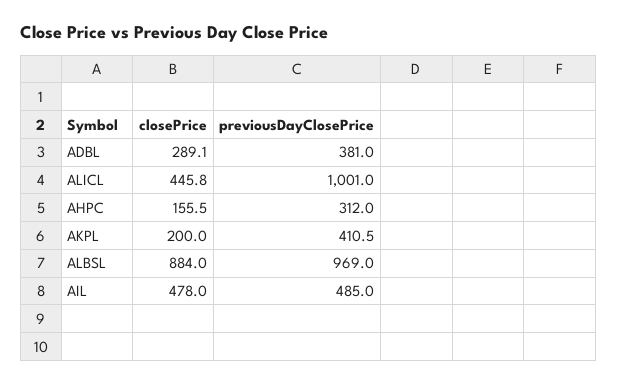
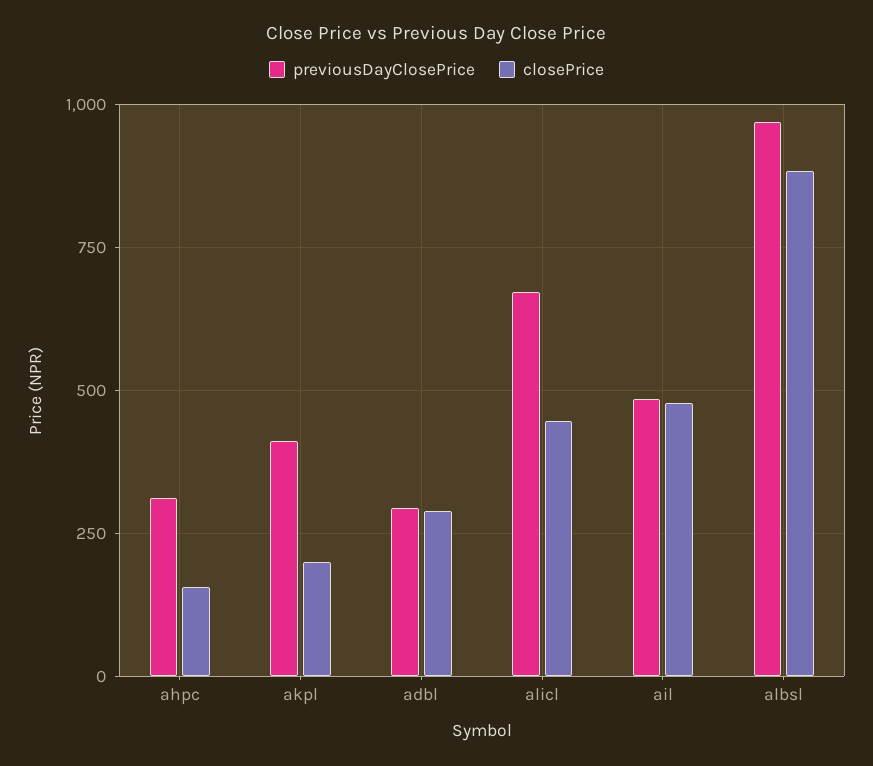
  {
    "closePrice": {
      "ADBL": 289.1,
      "ALICL": 445.8,
      "AHPC": 155.5,
      "AKPL": 200,
      "ALBSL": 884,
      "AIL": 478
    },
    "previousDayClosePrice": {
-     "ADBL": 381,
+     "ADBL": 300,
-     "ALICL": 1001,
+     "ALICL": 675,
      "AHPC": 312,
      "AKPL": 410.5,
      "ALBSL": 969,
      "AIL": 485
    }
  }

